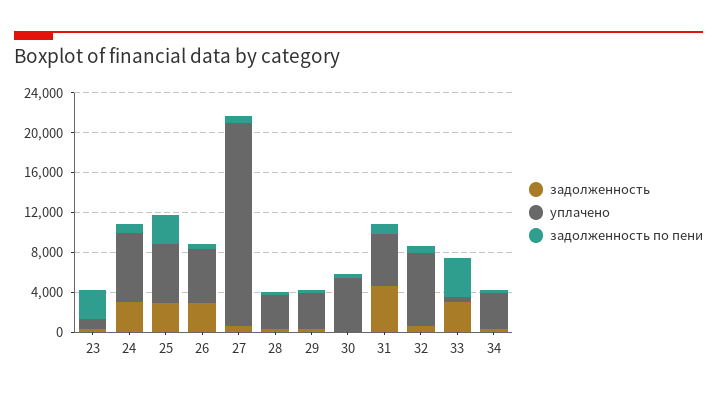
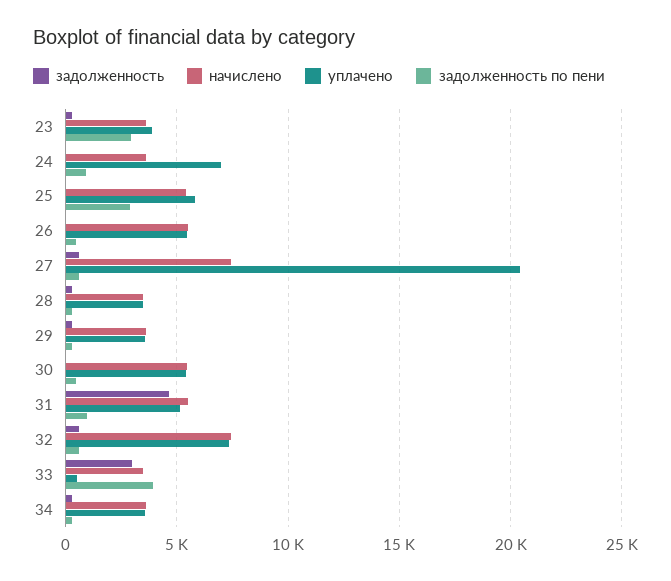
  {
    "задолженность": {
      "23": 500,
-     "24": 3000,
+     "24": 0,
-     "25": 3000,
+     "25": 0,
-     "26": 3000,
+     "26": 0,
      "27": 500,
      "28": 500,
      "29": 500,
      "30": 0,
      "31": 4500,
      "32": 500,
      "33": 3000,
      "34": 500
    },
    "уплачено": {
-     "23": 1000,
+     "23": 4000,
      "24": 7000,
      "25": 6000,
      "26": 5500,
      "27": 20500,
      "28": 3500,
      "29": 3500,
      "30": 5500,
      "31": 5000,
      "32": 7500,
      "33": 500,
      "34": 3500
    },
    "задолженность по пени": {
      "23": 3000,
      "24": 1000,
      "25": 3000,
      "26": 500,
      "27": 500,
      "28": 500,
      "29": 500,
      "30": 500,
      "31": 1000,
      "32": 500,
      "33": 4000,
      "34": 500
-   }
+   },
+   "начислено": {
+     "23": 3500,
+     "24": 3500,
+     "25": 5500,
+     "26": 5500,
+     "27": 7500,
+     "28": 3500,
+     "29": 3500,
+     "30": 5500,
+     "31": 5500,
+     "32": 7500,
+     "33": 3500,
+     "34": 3500
+   }
  }

